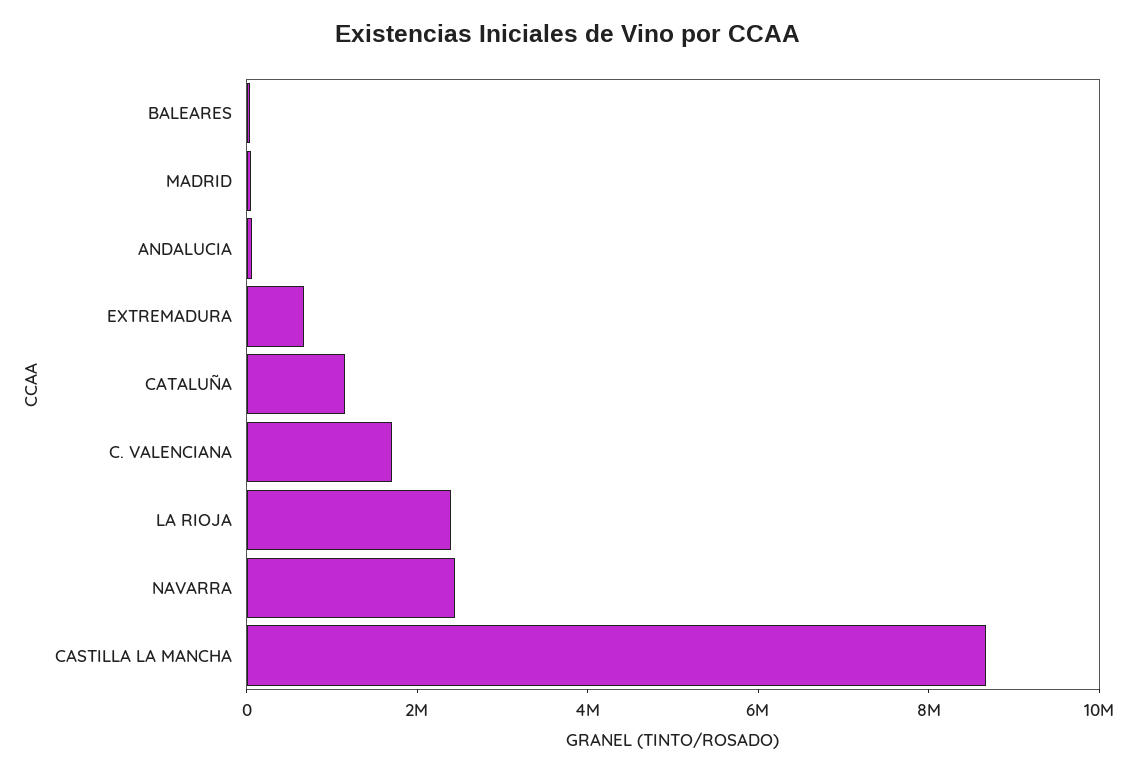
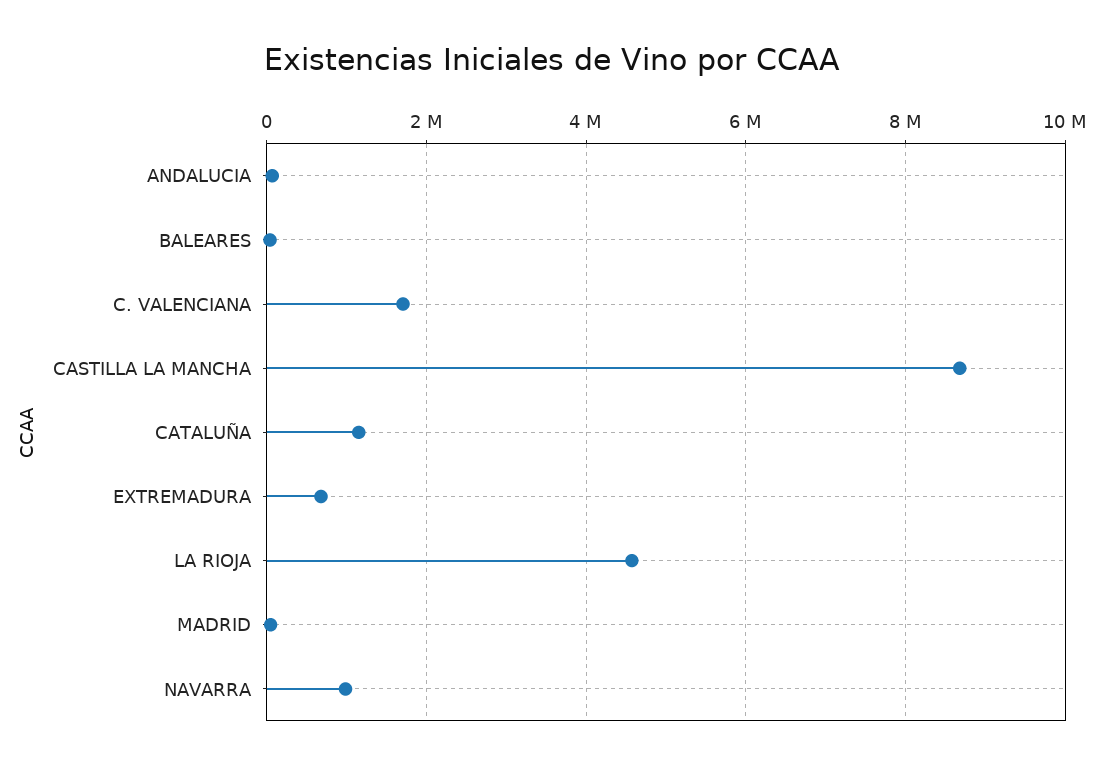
  {
    "BALEARES": 0,
    "MADRID": 0,
    "ANDALUCIA": 0,
    "EXTREMADURA": 600000,
    "CATALUÑA": 1200000,
    "C. VALENCIANA": 1800000,
-   "LA RIOJA": 2500000,
+   "LA RIOJA": 4600000,
-   "NAVARRA": 2500000,
+   "NAVARRA": 1000000,
    "CASTILLA LA MANCHA": 8600000
  }

